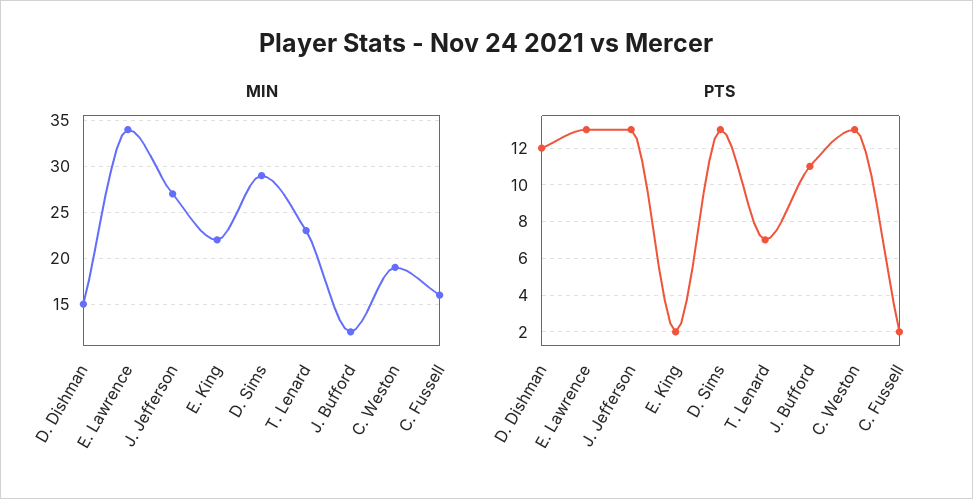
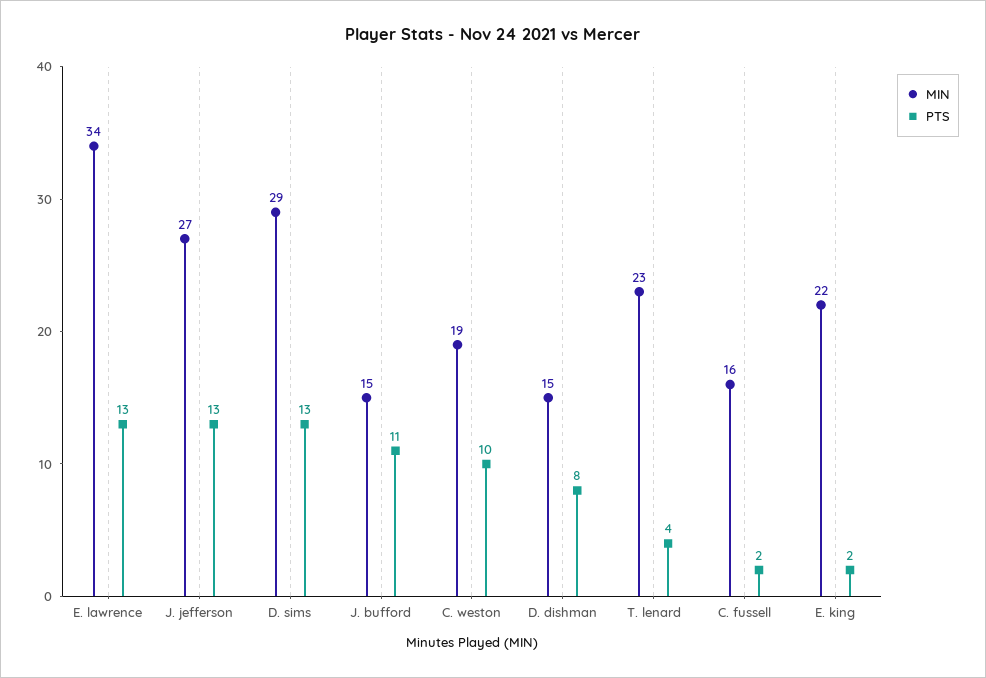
  {
    "MIN": {
      "D. Dishman": 15,
      "E. Lawrence": 34,
      "J. Jefferson": 27,
      "E. King": 22,
      "D. Sims": 29,
      "T. Lenard": 23,
-     "J. Bufford": 12,
+     "J. Bufford": 15,
      "C. Weston": 19,
      "C. Fussell": 16
    },
    "PTS": {
-     "D. Dishman": 12,
+     "D. Dishman": 8,
      "E. Lawrence": 13,
      "J. Jefferson": 13,
      "E. King": 2,
      "D. Sims": 13,
-     "T. Lenard": 7,
+     "T. Lenard": 4,
      "J. Bufford": 11,
-     "C. Weston": 13,
+     "C. Weston": 10,
      "C. Fussell": 2
    }
  }

